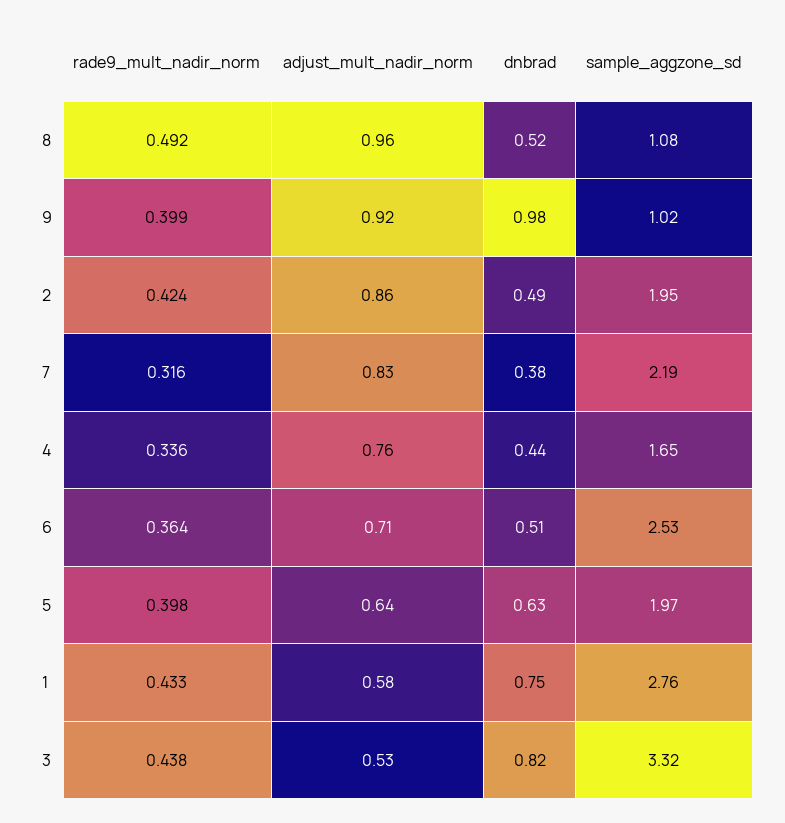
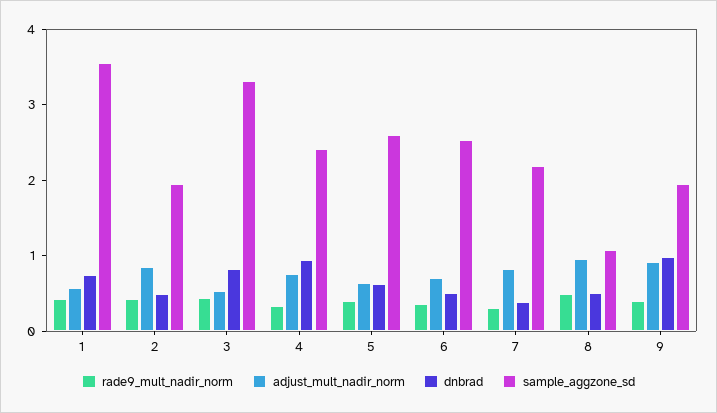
  {
    "rade9_mult_nadir_norm": {
      "8": 0.492,
      "9": 0.399,
      "2": 0.424,
      "7": 0.316,
      "4": 0.336,
      "6": 0.364,
      "5": 0.398,
      "1": 0.433,
      "3": 0.438
    },
    "adjust_mult_nadir_norm": {
      "8": 0.96,
      "9": 0.92,
      "2": 0.86,
      "7": 0.83,
      "4": 0.76,
      "6": 0.71,
      "5": 0.64,
      "1": 0.58,
      "3": 0.53
    },
    "dnbrad": {
      "8": 0.52,
      "9": 0.98,
      "2": 0.49,
      "7": 0.38,
-     "4": 0.44,
+     "4": 1,
      "6": 0.51,
      "5": 0.63,
      "1": 0.75,
      "3": 0.82
    },
    "sample_aggzone_sd": {
      "8": 1.08,
-     "9": 1.02,
+     "9": 2,
      "2": 1.95,
      "7": 2.19,
-     "4": 1.65,
+     "4": 2.4,
      "6": 2.53,
-     "5": 1.97,
+     "5": 2.6,
-     "1": 2.76,
+     "1": 3.6,
      "3": 3.32
    }
  }

